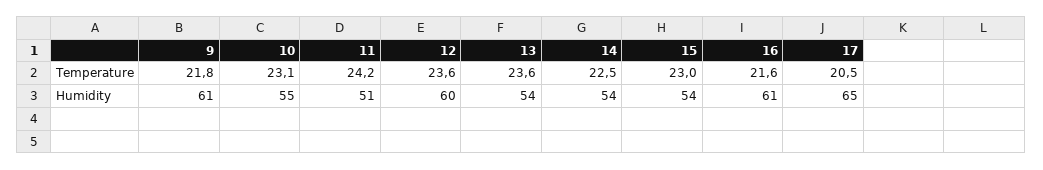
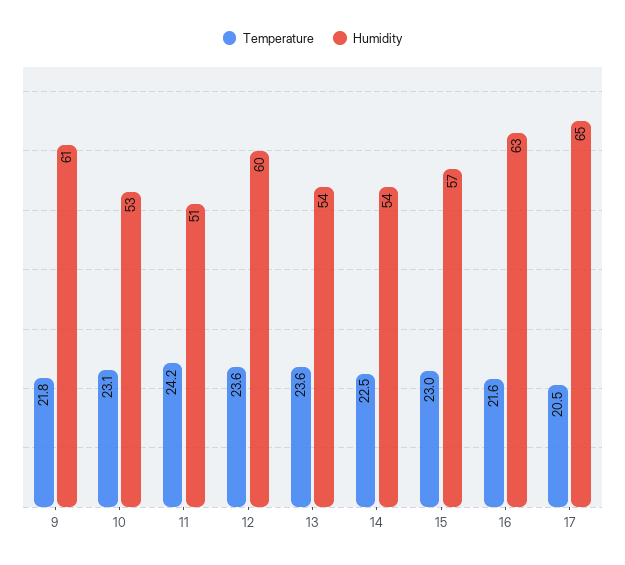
  {
    "Temperature": {
      "9": 21.8,
      "10": 23.1,
      "11": 24.2,
      "12": 23.6,
      "13": 23.6,
      "14": 22.5,
      "15": 23,
      "16": 21.6,
      "17": 20.5
    },
    "Humidity": {
      "9": 61,
-     "10": 55,
+     "10": 53,
      "11": 51,
      "12": 60,
      "13": 54,
      "14": 54,
-     "15": 54,
+     "15": 57,
-     "16": 61,
+     "16": 63,
      "17": 65
    }
  }

